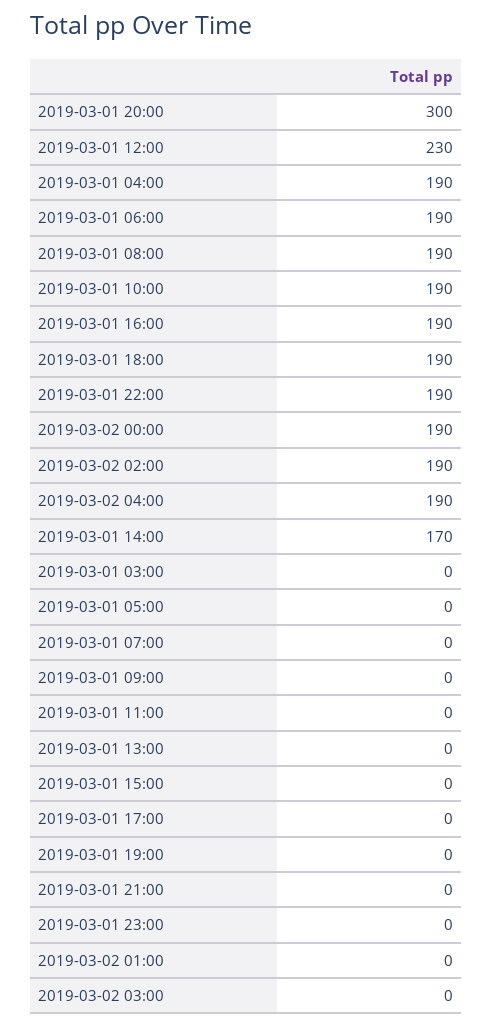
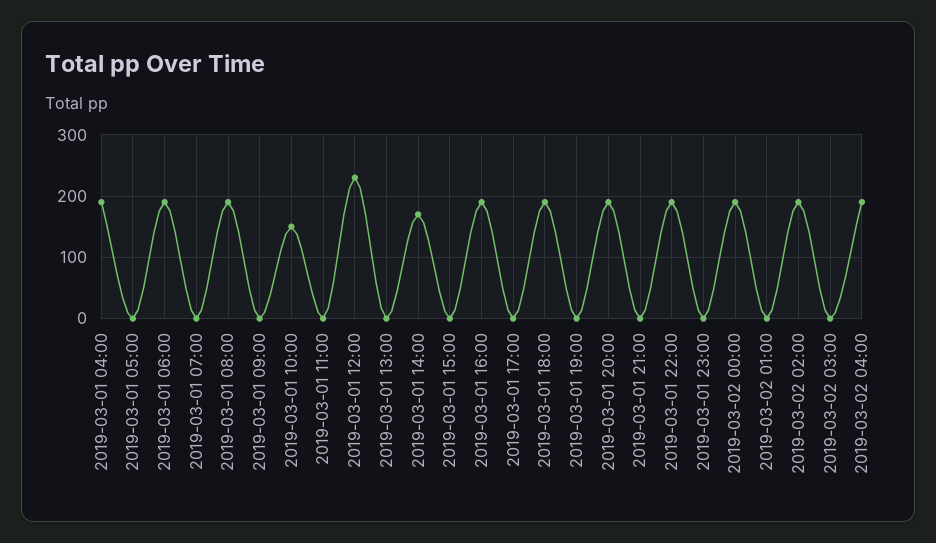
  {
-   "2019-03-01 20:00": 300,
+   "2019-03-01 20:00": 190,
    "2019-03-01 12:00": 230,
    "2019-03-01 04:00": 190,
    "2019-03-01 06:00": 190,
    "2019-03-01 08:00": 190,
-   "2019-03-01 10:00": 190,
+   "2019-03-01 10:00": 150,
    "2019-03-01 16:00": 190,
    "2019-03-01 18:00": 190,
    "2019-03-01 22:00": 190,
    "2019-03-02 00:00": 190,
    "2019-03-02 02:00": 190,
    "2019-03-02 04:00": 190,
    "2019-03-01 14:00": 170,
-   "2019-03-01 03:00": 0,
    "2019-03-01 05:00": 0,
    "2019-03-01 07:00": 0,
    "2019-03-01 09:00": 0,
    "2019-03-01 11:00": 0,
    "2019-03-01 13:00": 0,
    "2019-03-01 15:00": 0,
    "2019-03-01 17:00": 0,
    "2019-03-01 19:00": 0,
    "2019-03-01 21:00": 0,
    "2019-03-01 23:00": 0,
    "2019-03-02 01:00": 0,
    "2019-03-02 03:00": 0
  }

